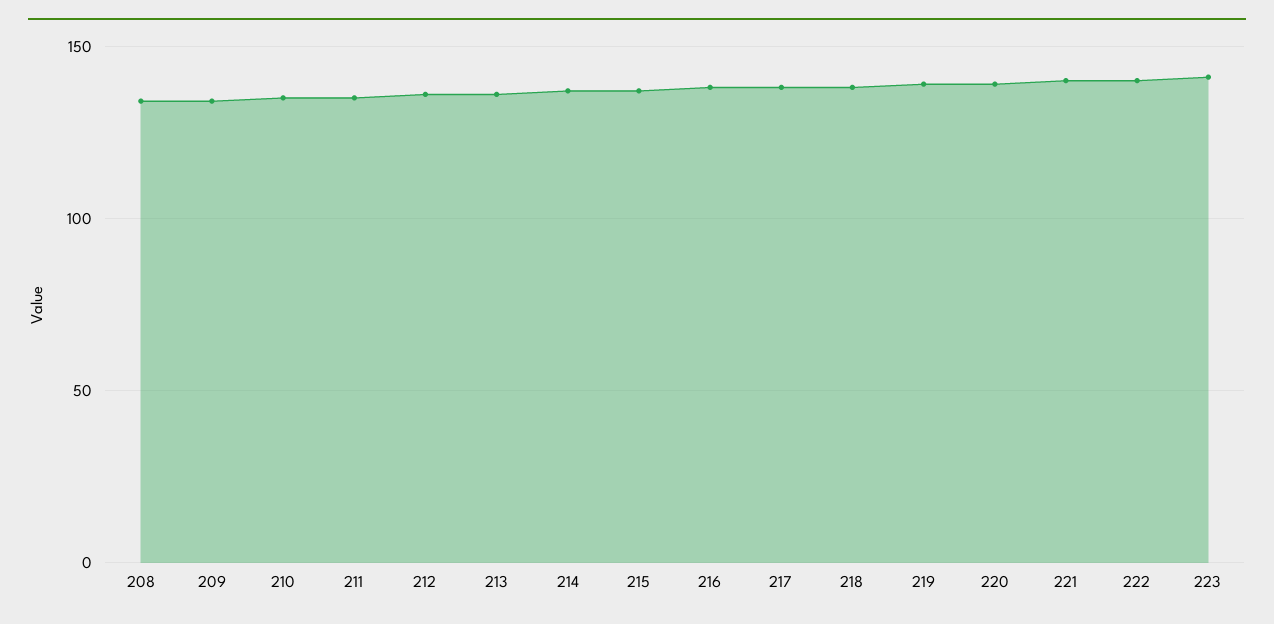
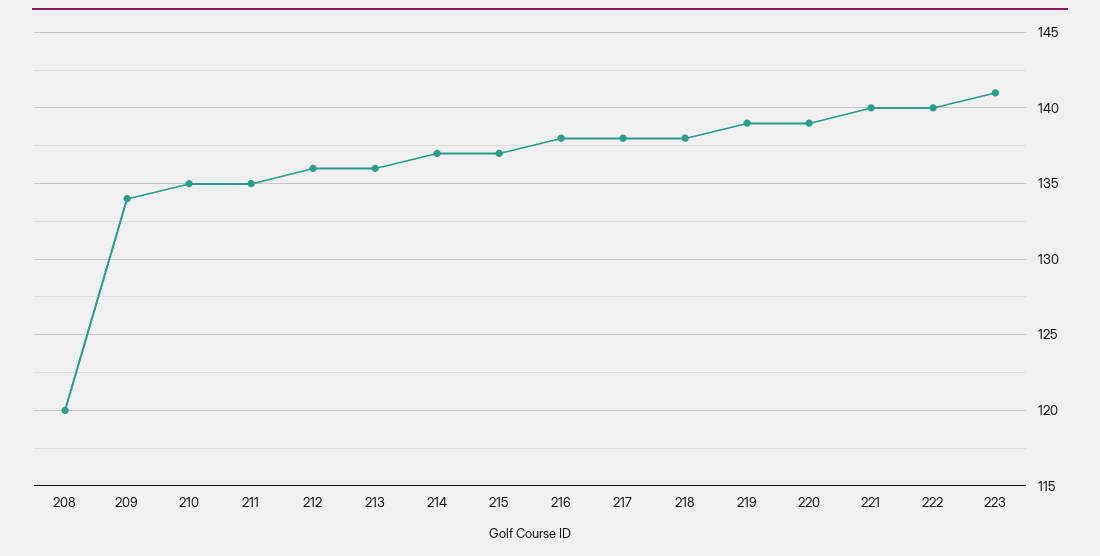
  {
-   "208": 135,
+   "208": 120,
    "209": 134,
    "210": 135,
    "211": 135,
    "212": 136,
    "213": 136,
    "214": 137,
    "215": 137,
    "216": 138,
    "217": 138,
    "218": 138,
    "219": 139,
    "220": 139,
    "221": 140,
    "222": 140,
    "223": 141
  }

